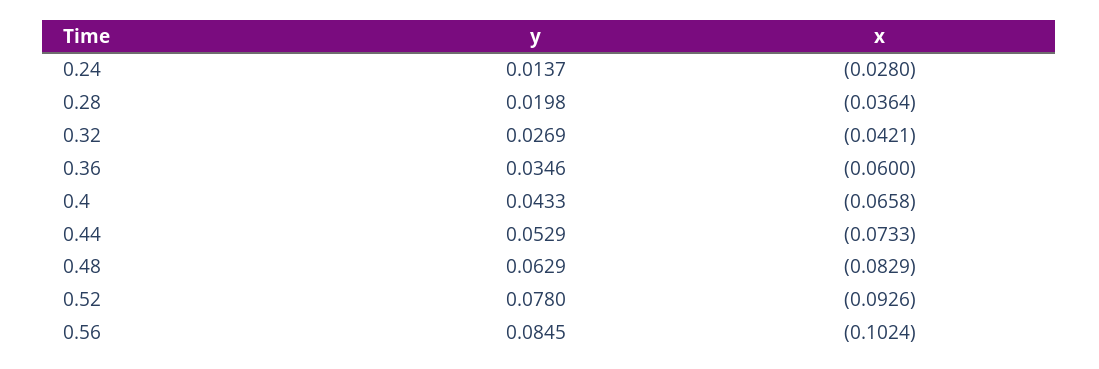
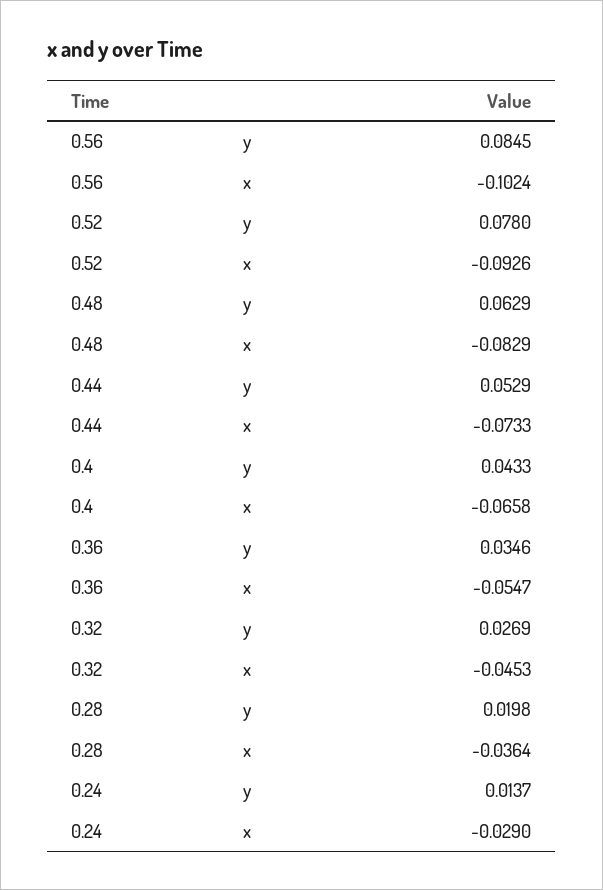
  {
    "y": {
      "0.24": 0.0137,
      "0.28": 0.0198,
      "0.32": 0.0269,
      "0.36": 0.0346,
      "0.4": 0.0433,
      "0.44": 0.0529,
      "0.48": 0.0629,
      "0.52": 0.078,
      "0.56": 0.0845
    },
    "x": {
-     "0.24": -0.028,
+     "0.24": -0.029,
      "0.28": -0.0364,
-     "0.32": -0.0421,
+     "0.32": -0.0453,
-     "0.36": -0.06,
+     "0.36": -0.0547,
      "0.4": -0.0658,
      "0.44": -0.0733,
      "0.48": -0.0829,
      "0.52": -0.0926,
      "0.56": -0.1024
    }
  }

